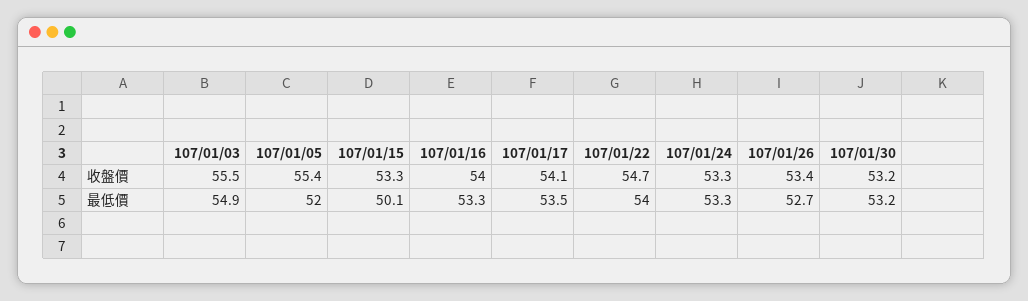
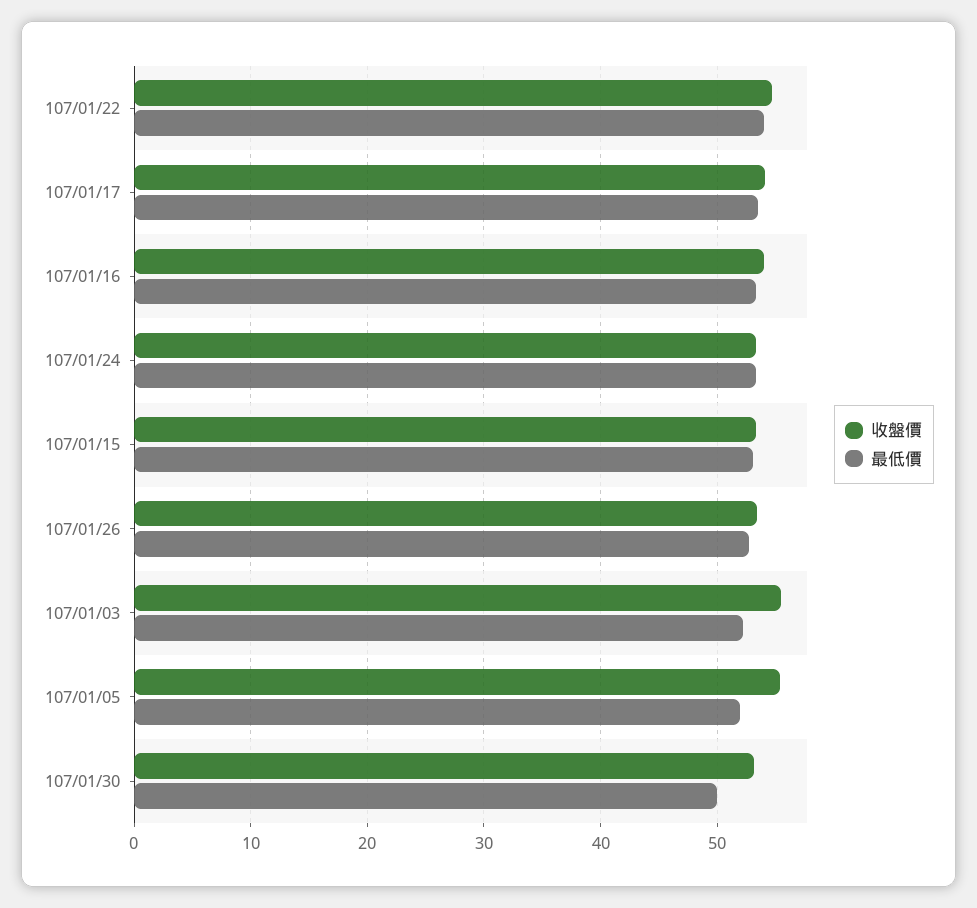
  {
    "收盤價": {
      "107/01/03": 55.5,
      "107/01/05": 55.4,
      "107/01/15": 53.3,
      "107/01/16": 54,
      "107/01/17": 54.1,
      "107/01/22": 54.7,
      "107/01/24": 53.3,
      "107/01/26": 53.4,
      "107/01/30": 53.2
    },
    "最低價": {
-     "107/01/03": 54.9,
+     "107/01/03": 52,
      "107/01/05": 52,
-     "107/01/15": 50.1,
+     "107/01/15": 53,
      "107/01/16": 53.3,
      "107/01/17": 53.5,
      "107/01/22": 54,
      "107/01/24": 53.3,
      "107/01/26": 52.7,
-     "107/01/30": 53.2
+     "107/01/30": 50
    }
  }

